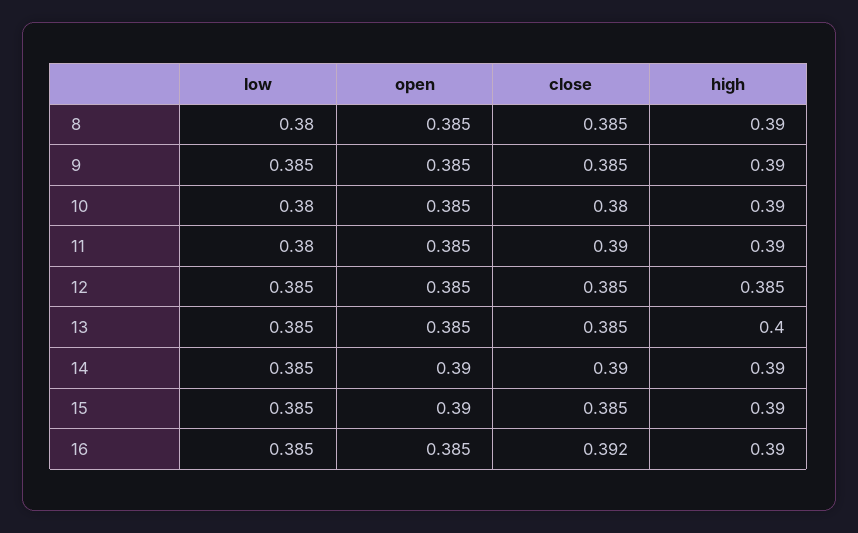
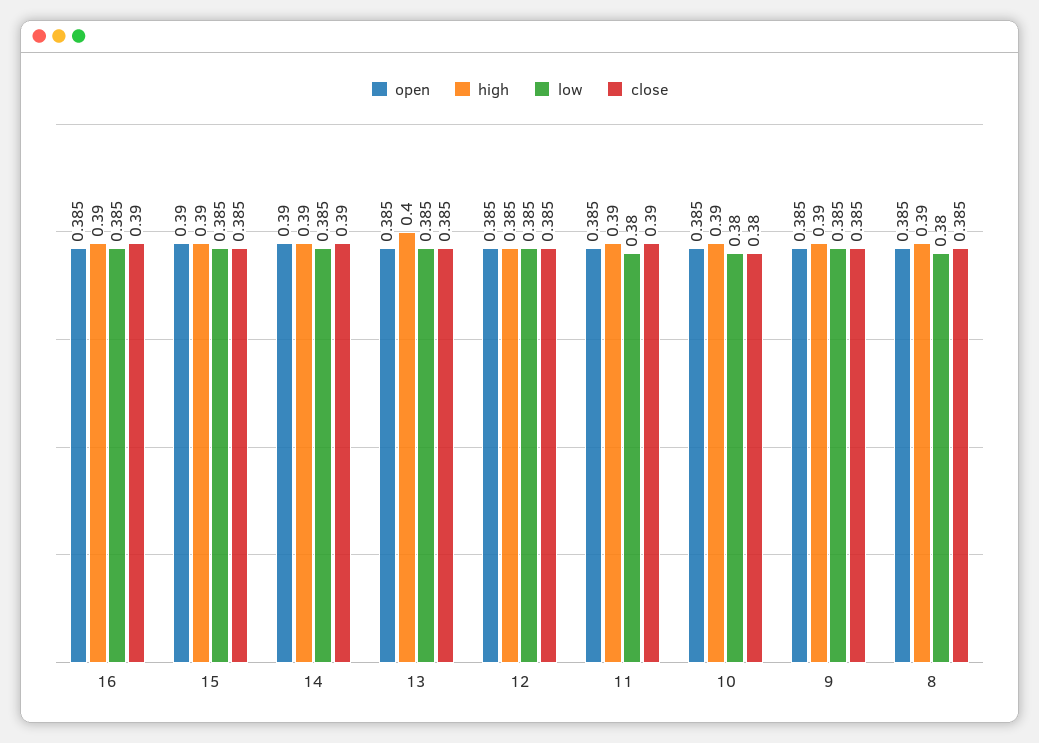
  {
    "low": {
      "8": 0.38,
      "9": 0.385,
      "10": 0.38,
      "11": 0.38,
      "12": 0.385,
      "13": 0.385,
      "14": 0.385,
      "15": 0.385,
      "16": 0.385
    },
    "open": {
      "8": 0.385,
      "9": 0.385,
      "10": 0.385,
      "11": 0.385,
      "12": 0.385,
      "13": 0.385,
      "14": 0.39,
      "15": 0.39,
      "16": 0.385
    },
    "close": {
      "8": 0.385,
      "9": 0.385,
      "10": 0.38,
      "11": 0.39,
      "12": 0.385,
      "13": 0.385,
      "14": 0.39,
      "15": 0.385,
-     "16": 0.392
+     "16": 0.39
    },
    "high": {
      "8": 0.39,
      "9": 0.39,
      "10": 0.39,
      "11": 0.39,
      "12": 0.385,
      "13": 0.4,
      "14": 0.39,
      "15": 0.39,
      "16": 0.39
    }
  }

